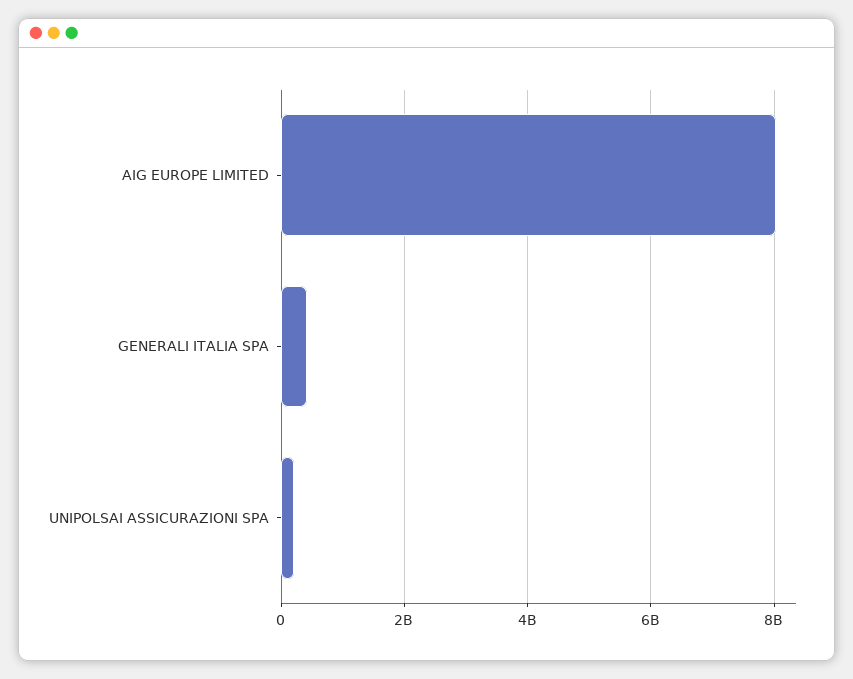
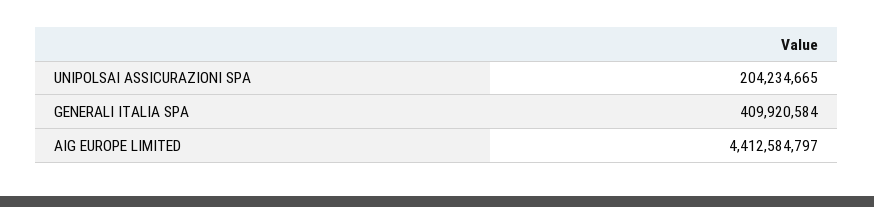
  {
-   "AIG EUROPE LIMITED": 8000000000,
+   "AIG EUROPE LIMITED": 4412584797,
    "GENERALI ITALIA SPA": 409920584,
    "UNIPOLSAI ASSICURAZIONI SPA": 204234665
  }

